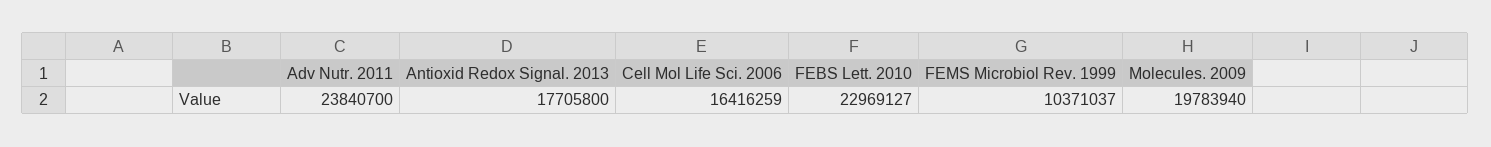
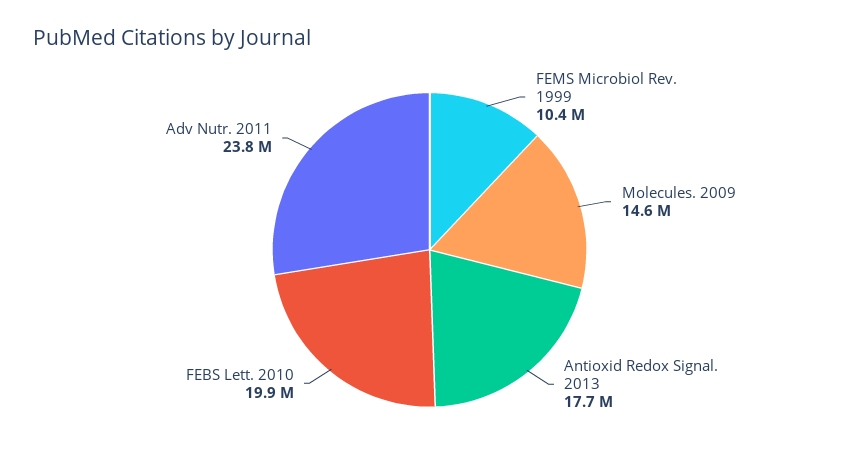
  {
    "Adv Nutr. 2011": 23840700,
    "Antioxid Redox Signal. 2013": 17705800,
-   "Cell Mol Life Sci. 2006": 16416259,
-   "FEBS Lett. 2010": 22969127,
+   "FEBS Lett. 2010": 19900000,
    "FEMS Microbiol Rev. 1999": 10371037,
-   "Molecules. 2009": 19783940
+   "Molecules. 2009": 14600000
  }

